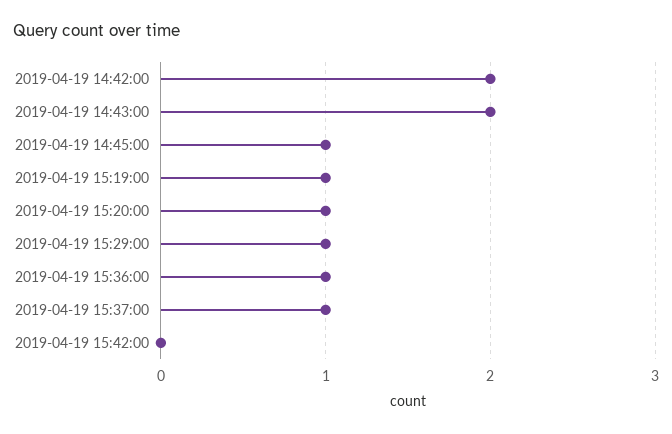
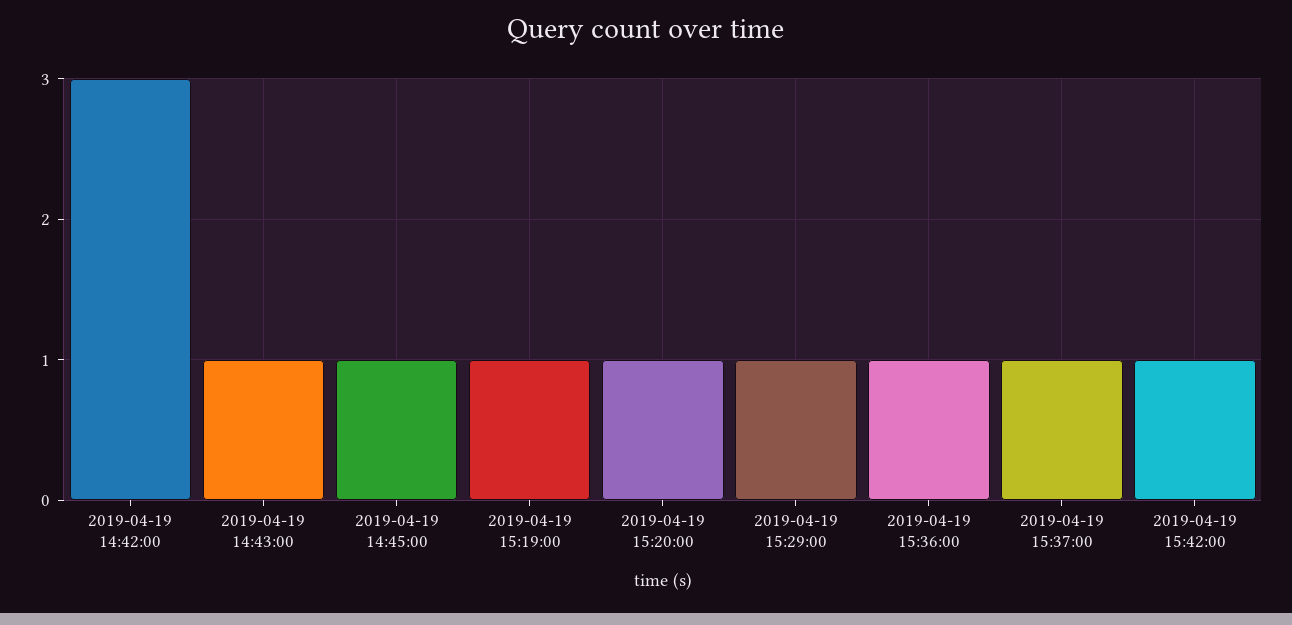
  {
-   "2019-04-19 14:42:00": 2,
+   "2019-04-19 14:42:00": 3,
-   "2019-04-19 14:43:00": 2,
+   "2019-04-19 14:43:00": 1,
    "2019-04-19 14:45:00": 1,
    "2019-04-19 15:19:00": 1,
    "2019-04-19 15:20:00": 1,
    "2019-04-19 15:29:00": 1,
    "2019-04-19 15:36:00": 1,
    "2019-04-19 15:37:00": 1,
-   "2019-04-19 15:42:00": 0
+   "2019-04-19 15:42:00": 1
  }

